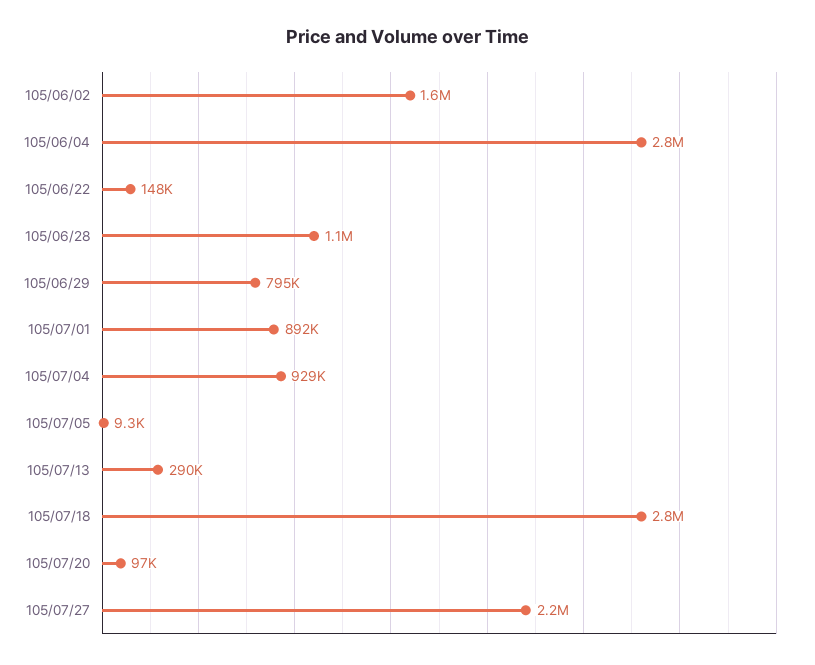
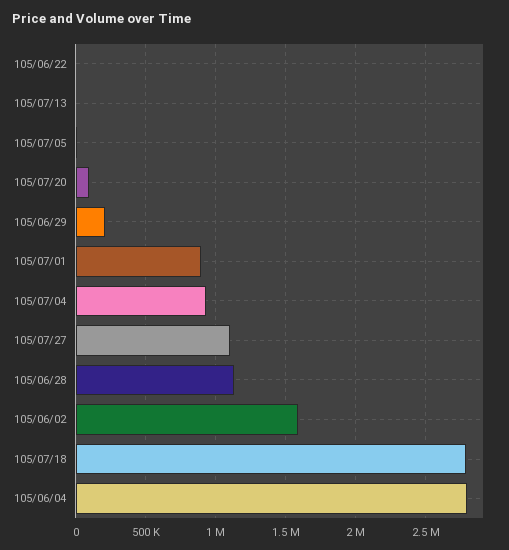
  {
    "105/06/02": 1600000,
    "105/06/04": 2800000,
-   "105/06/22": 148000,
+   "105/06/22": 0,
    "105/06/28": 1100000,
-   "105/06/29": 795000,
+   "105/06/29": 200000,
    "105/07/01": 892000,
    "105/07/04": 929000,
    "105/07/05": 9300,
-   "105/07/13": 290000,
+   "105/07/13": 0,
    "105/07/18": 2800000,
    "105/07/20": 97000,
-   "105/07/27": 2200000
+   "105/07/27": 1100000
  }

